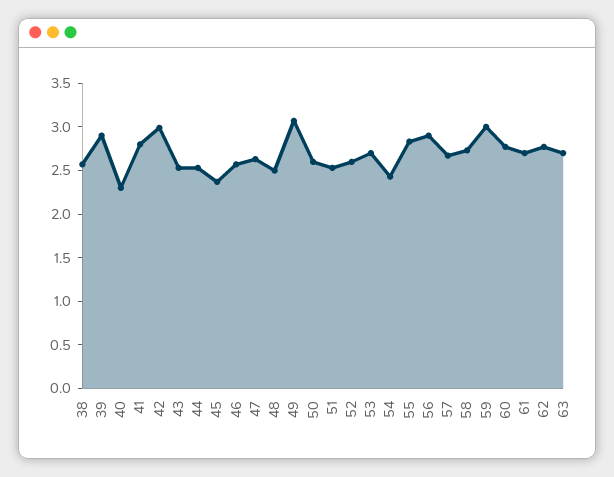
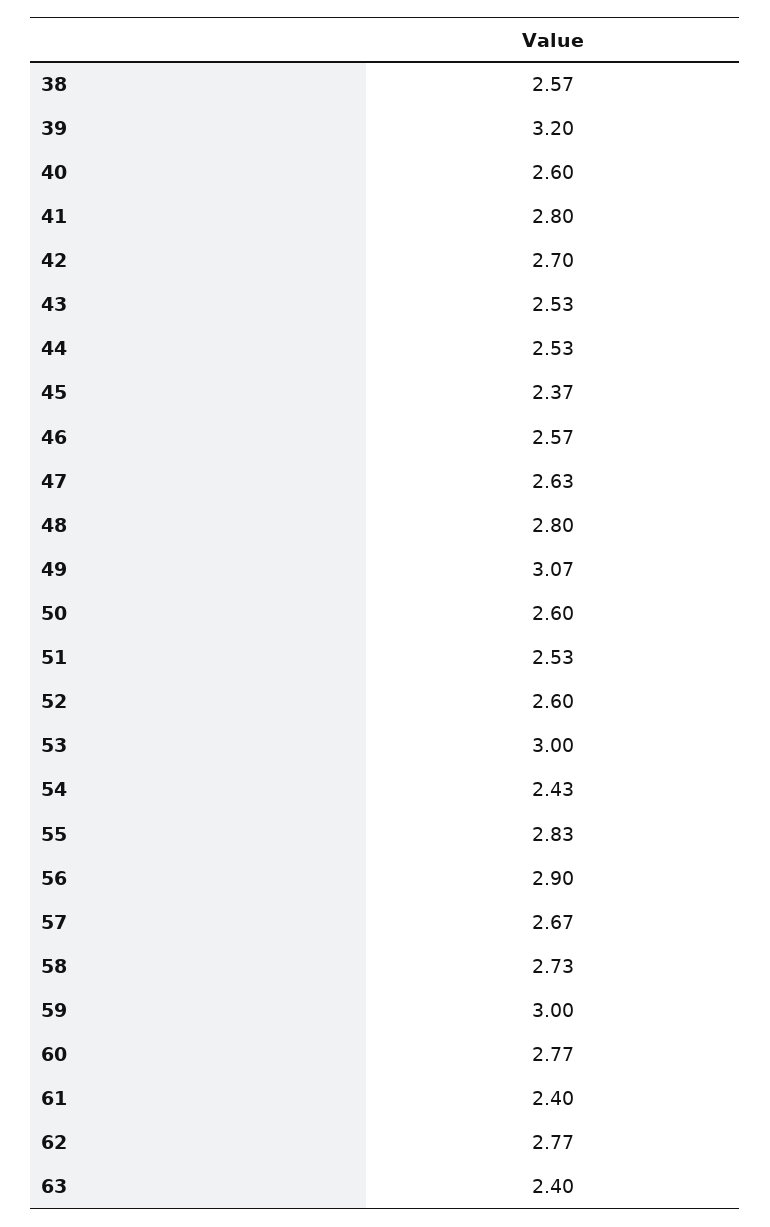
  {
    "38": 2.57,
-   "39": 2.9,
+   "39": 3.2,
-   "40": 2.3,
+   "40": 2.6,
    "41": 2.8,
-   "42": 3,
+   "42": 2.7,
    "43": 2.53,
    "44": 2.53,
    "45": 2.37,
    "46": 2.57,
    "47": 2.63,
-   "48": 2.5,
+   "48": 2.8,
    "49": 3.07,
    "50": 2.6,
    "51": 2.53,
    "52": 2.6,
-   "53": 2.7,
+   "53": 3,
    "54": 2.43,
    "55": 2.83,
    "56": 2.9,
    "57": 2.67,
    "58": 2.73,
    "59": 3,
    "60": 2.77,
-   "61": 2.7,
+   "61": 2.4,
    "62": 2.77,
-   "63": 2.7
+   "63": 2.4
  }

